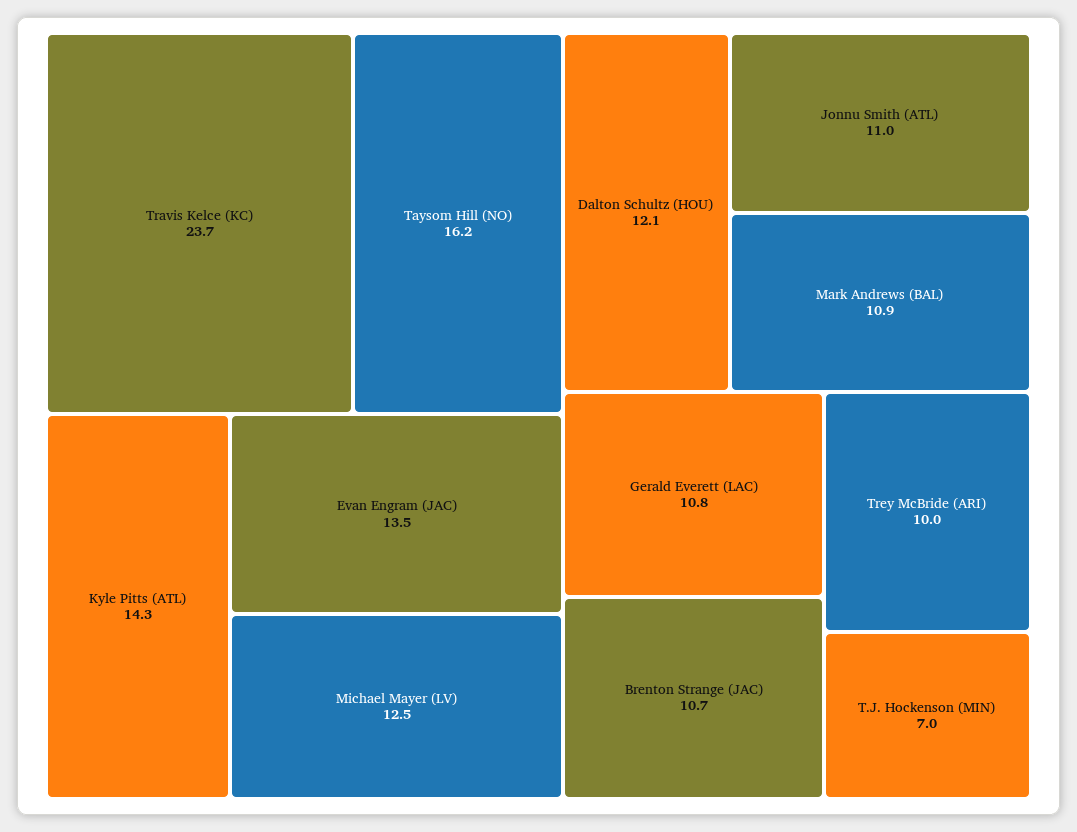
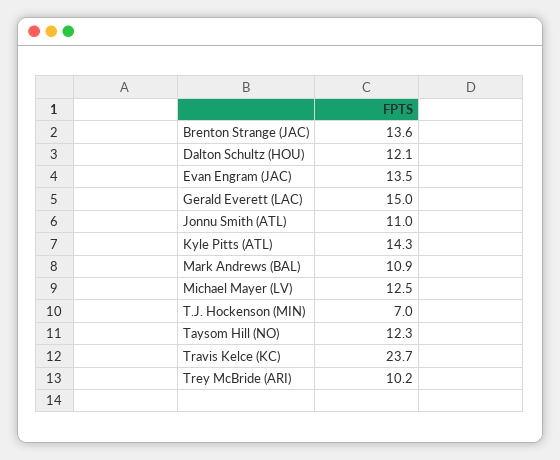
  {
    "Travis Kelce (KC)": 23.7,
-   "Taysom Hill (NO)": 16.2,
+   "Taysom Hill (NO)": 12.3,
    "Kyle Pitts (ATL)": 14.3,
    "Evan Engram (JAC)": 13.5,
    "Michael Mayer (LV)": 12.5,
    "Dalton Schultz (HOU)": 12.1,
    "Jonnu Smith (ATL)": 11,
    "Mark Andrews (BAL)": 10.9,
-   "Gerald Everett (LAC)": 10.8,
+   "Gerald Everett (LAC)": 15,
-   "Brenton Strange (JAC)": 10.7,
+   "Brenton Strange (JAC)": 13.6,
-   "Trey McBride (ARI)": 10,
+   "Trey McBride (ARI)": 10.2,
    "T.J. Hockenson (MIN)": 7
  }

